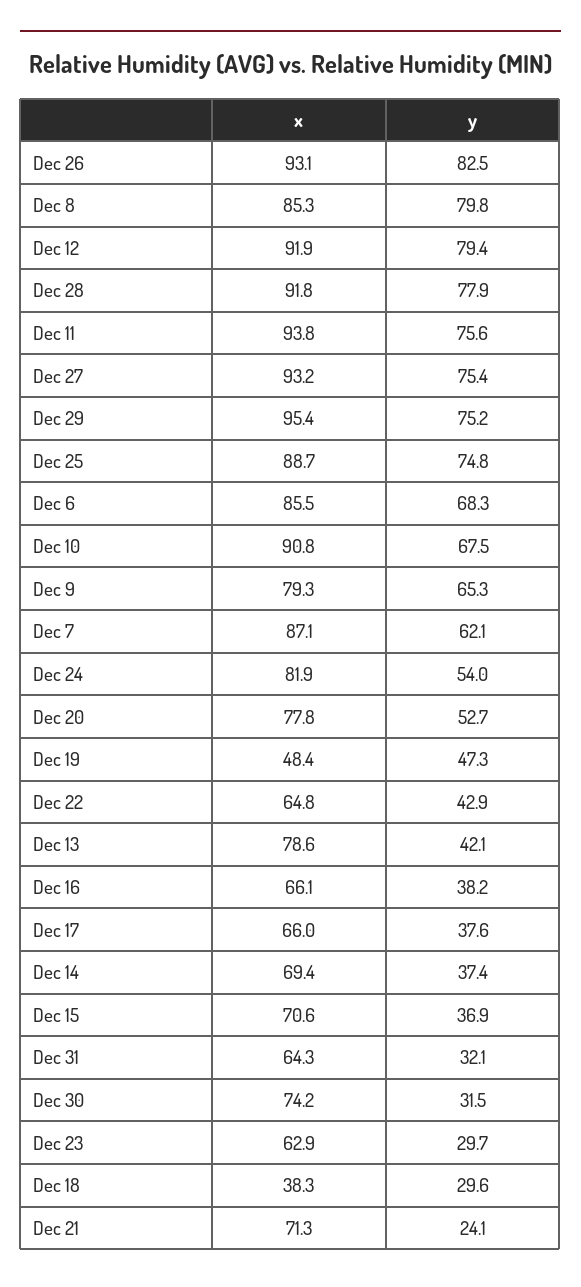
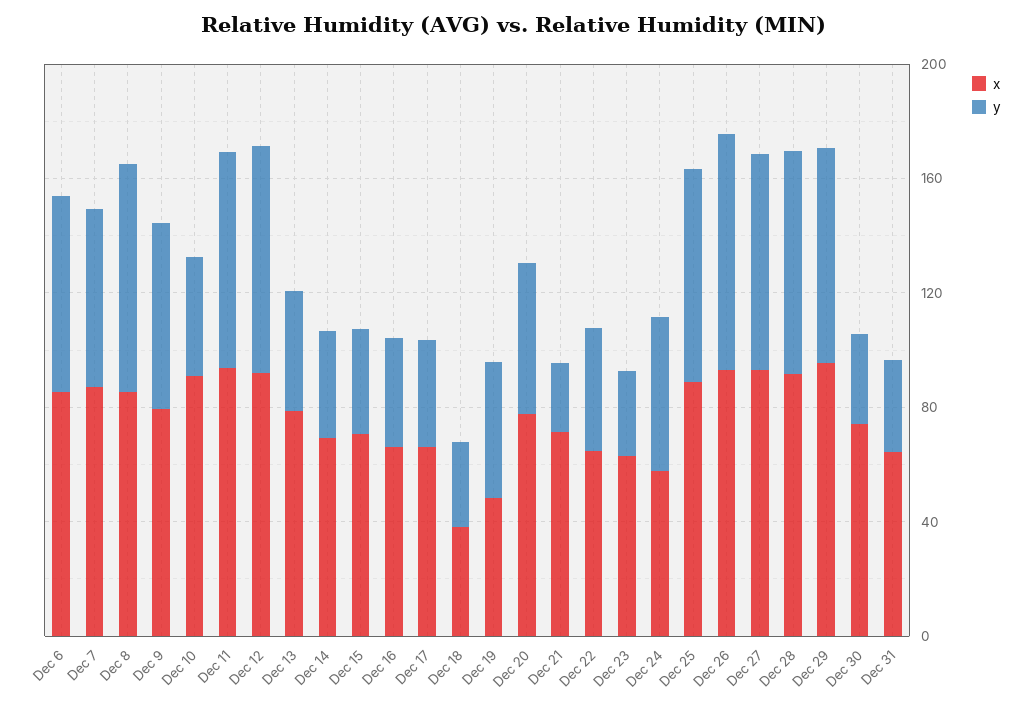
  {
    "x": {
      "Dec 26": 93.1,
      "Dec 8": 85.3,
      "Dec 12": 91.9,
      "Dec 28": 91.8,
      "Dec 11": 93.8,
      "Dec 27": 93.2,
      "Dec 29": 95.4,
      "Dec 25": 88.7,
      "Dec 6": 85.5,
      "Dec 10": 90.8,
      "Dec 9": 79.3,
      "Dec 7": 87.1,
-     "Dec 24": 81.9,
+     "Dec 24": 60,
      "Dec 20": 77.8,
      "Dec 19": 48.4,
      "Dec 22": 64.8,
      "Dec 13": 78.6,
      "Dec 16": 66.1,
      "Dec 17": 66,
      "Dec 14": 69.4,
      "Dec 15": 70.6,
      "Dec 31": 64.3,
      "Dec 30": 74.2,
      "Dec 23": 62.9,
      "Dec 18": 38.3,
      "Dec 21": 71.3
    },
    "y": {
      "Dec 26": 82.5,
      "Dec 8": 79.8,
      "Dec 12": 79.4,
      "Dec 28": 77.9,
      "Dec 11": 75.6,
      "Dec 27": 75.4,
      "Dec 29": 75.2,
      "Dec 25": 74.8,
      "Dec 6": 68.3,
-     "Dec 10": 67.5,
+     "Dec 10": 40,
      "Dec 9": 65.3,
      "Dec 7": 62.1,
      "Dec 24": 54,
      "Dec 20": 52.7,
      "Dec 19": 47.3,
      "Dec 22": 42.9,
      "Dec 13": 42.1,
      "Dec 16": 38.2,
      "Dec 17": 37.6,
      "Dec 14": 37.4,
      "Dec 15": 36.9,
      "Dec 31": 32.1,
      "Dec 30": 31.5,
      "Dec 23": 29.7,
      "Dec 18": 29.6,
      "Dec 21": 24.1
    }
  }

